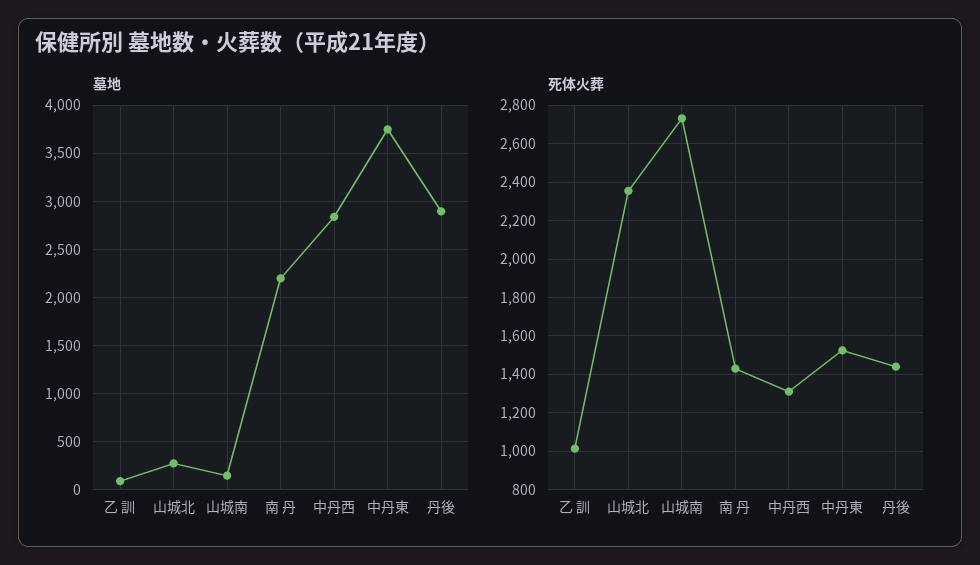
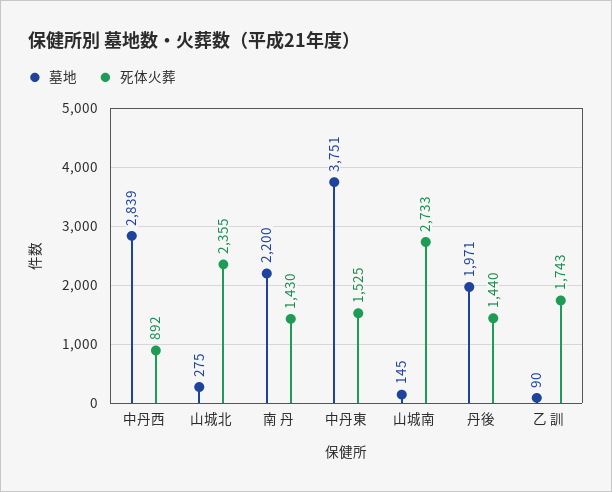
  {
    "墓地": {
      "乙 訓": 90,
      "山城北": 275,
      "山城南": 145,
      "南 丹": 2200,
      "中丹西": 2839,
      "中丹東": 3751,
-     "丹後": 2900
+     "丹後": 1971
    },
    "死体火葬": {
-     "乙 訓": 1000,
+     "乙 訓": 1743,
      "山城北": 2355,
      "山城南": 2733,
      "南 丹": 1430,
-     "中丹西": 1300,
+     "中丹西": 892,
      "中丹東": 1525,
      "丹後": 1440
    }
  }

